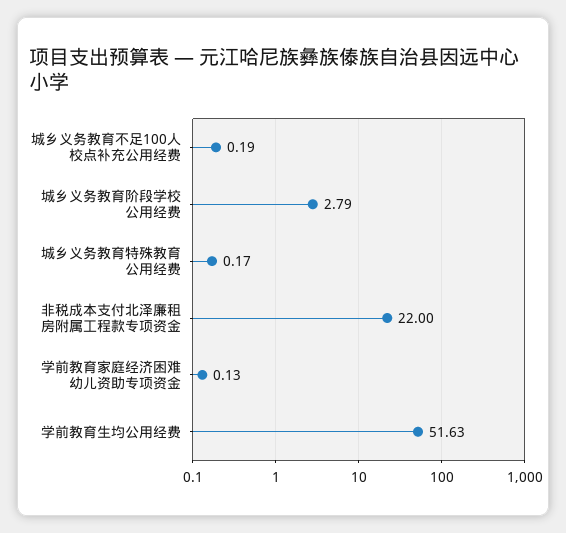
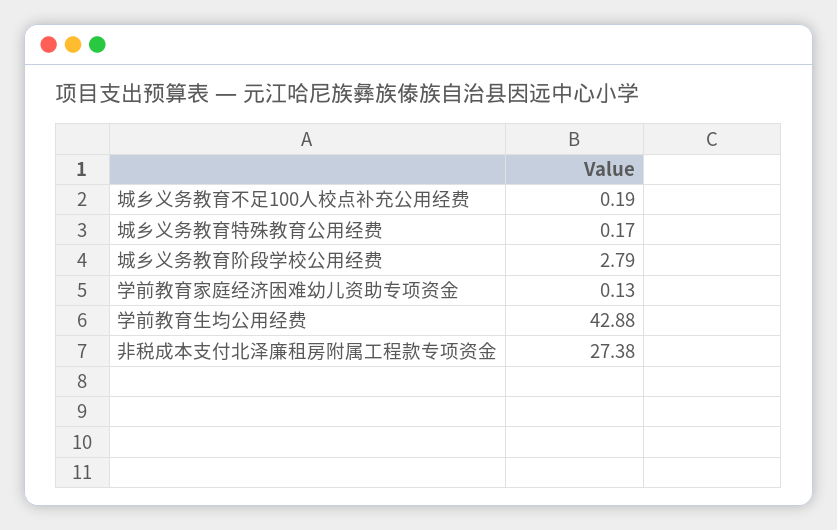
  {
    "城乡义务教育不足100人校点补充公用经费": 0.19,
    "城乡义务教育阶段学校公用经费": 2.79,
    "城乡义务教育特殊教育公用经费": 0.17,
-   "非税成本支付北泽廉租房附属工程款专项资金": 22,
+   "非税成本支付北泽廉租房附属工程款专项资金": 27.38,
    "学前教育家庭经济困难幼儿资助专项资金": 0.13,
-   "学前教育生均公用经费": 51.63
+   "学前教育生均公用经费": 42.88
  }

